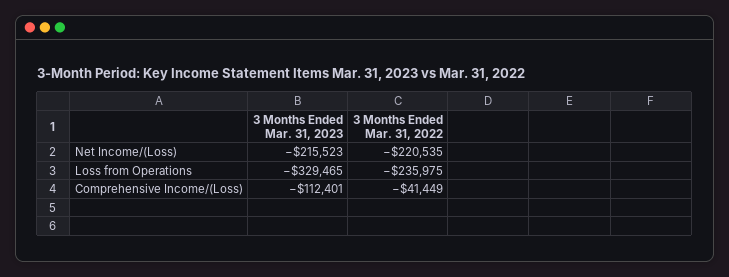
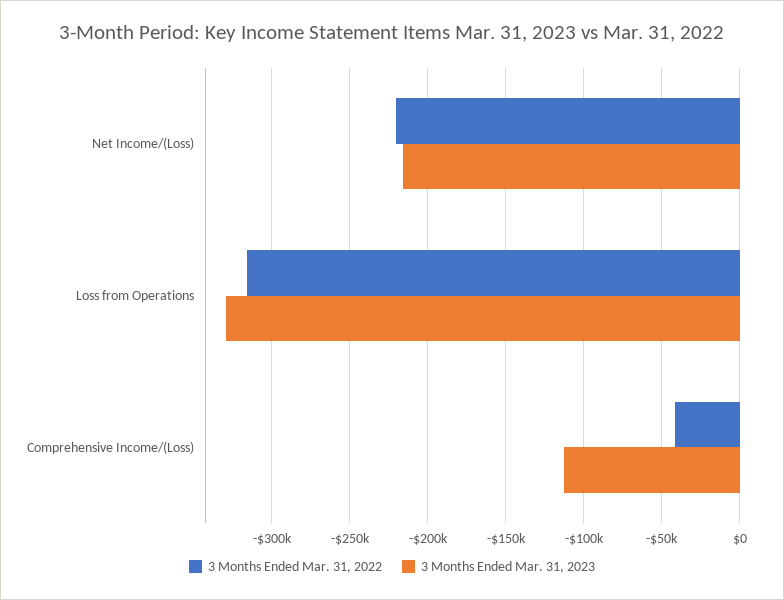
  {
    "3 Months Ended Mar. 31, 2023": {
      "Net Income/(Loss)": -215523,
      "Loss from Operations": -329465,
      "Comprehensive Income/(Loss)": -112401
    },
    "3 Months Ended Mar. 31, 2022": {
      "Net Income/(Loss)": -220535,
-     "Loss from Operations": -235975,
+     "Loss from Operations": -315000,
      "Comprehensive Income/(Loss)": -41449
    }
  }

